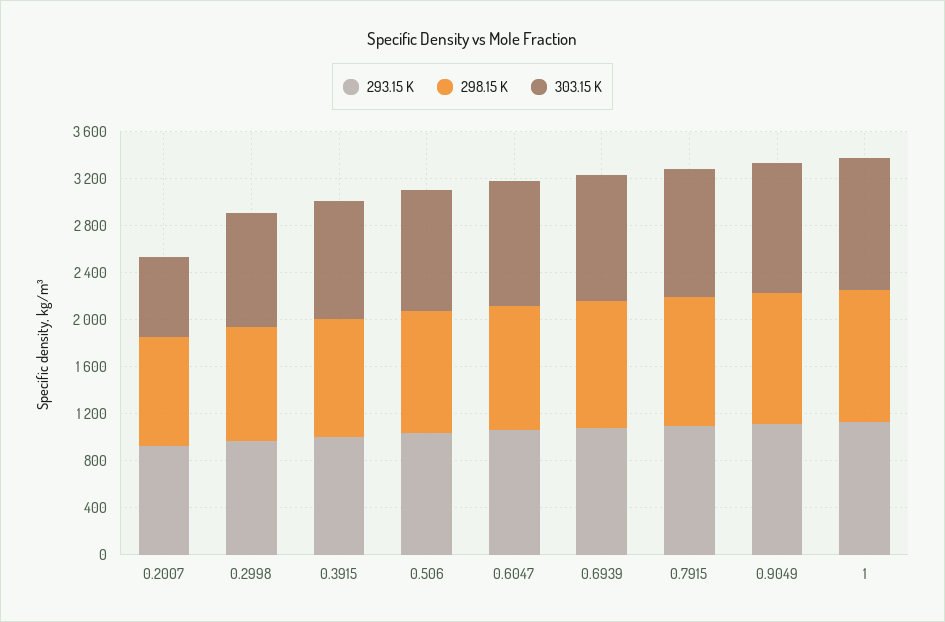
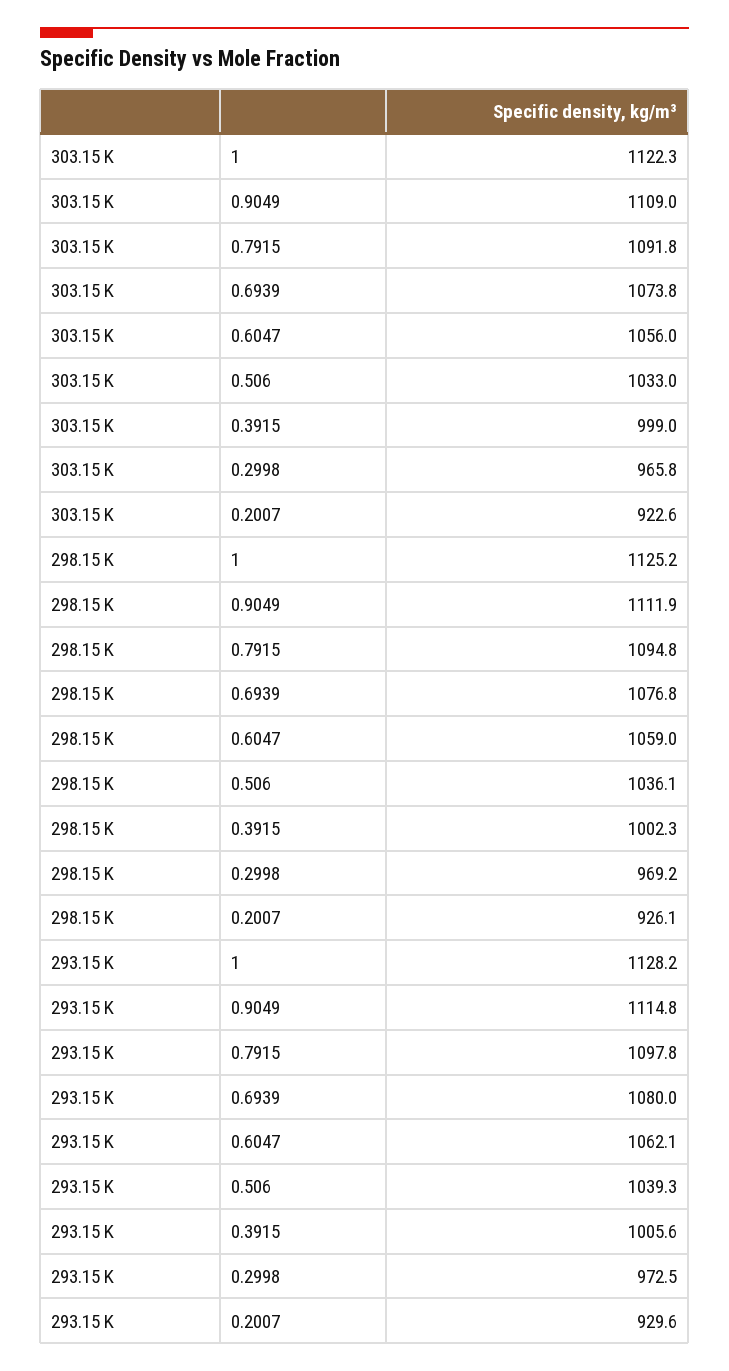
  {
    "293.15 K": {
      "0.2007": 929.6,
      "0.2998": 972.5,
      "0.3915": 1005.6,
      "0.506": 1039.3,
      "0.6047": 1062.1,
      "0.6939": 1080,
      "0.7915": 1097.8,
      "0.9049": 1114.8,
      "1": 1128.2
    },
    "298.15 K": {
      "0.2007": 926.1,
      "0.2998": 969.2,
      "0.3915": 1002.3,
      "0.506": 1036.1,
      "0.6047": 1059,
      "0.6939": 1076.8,
      "0.7915": 1094.8,
      "0.9049": 1111.9,
      "1": 1125.2
    },
    "303.15 K": {
-     "0.2007": 700,
+     "0.2007": 922.6,
      "0.2998": 965.8,
      "0.3915": 999,
      "0.506": 1033,
      "0.6047": 1056,
      "0.6939": 1073.8,
      "0.7915": 1091.8,
      "0.9049": 1109,
      "1": 1122.3
    }
  }

